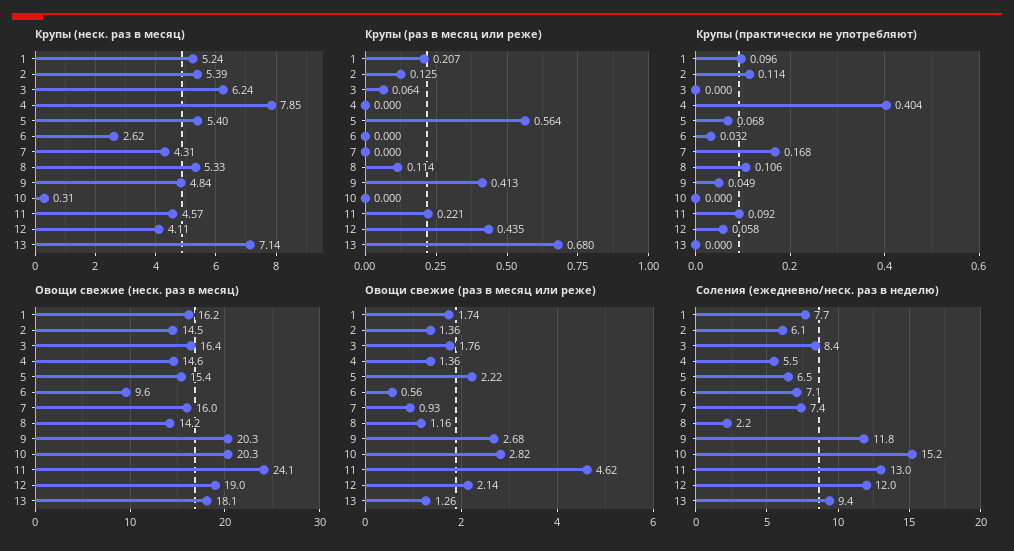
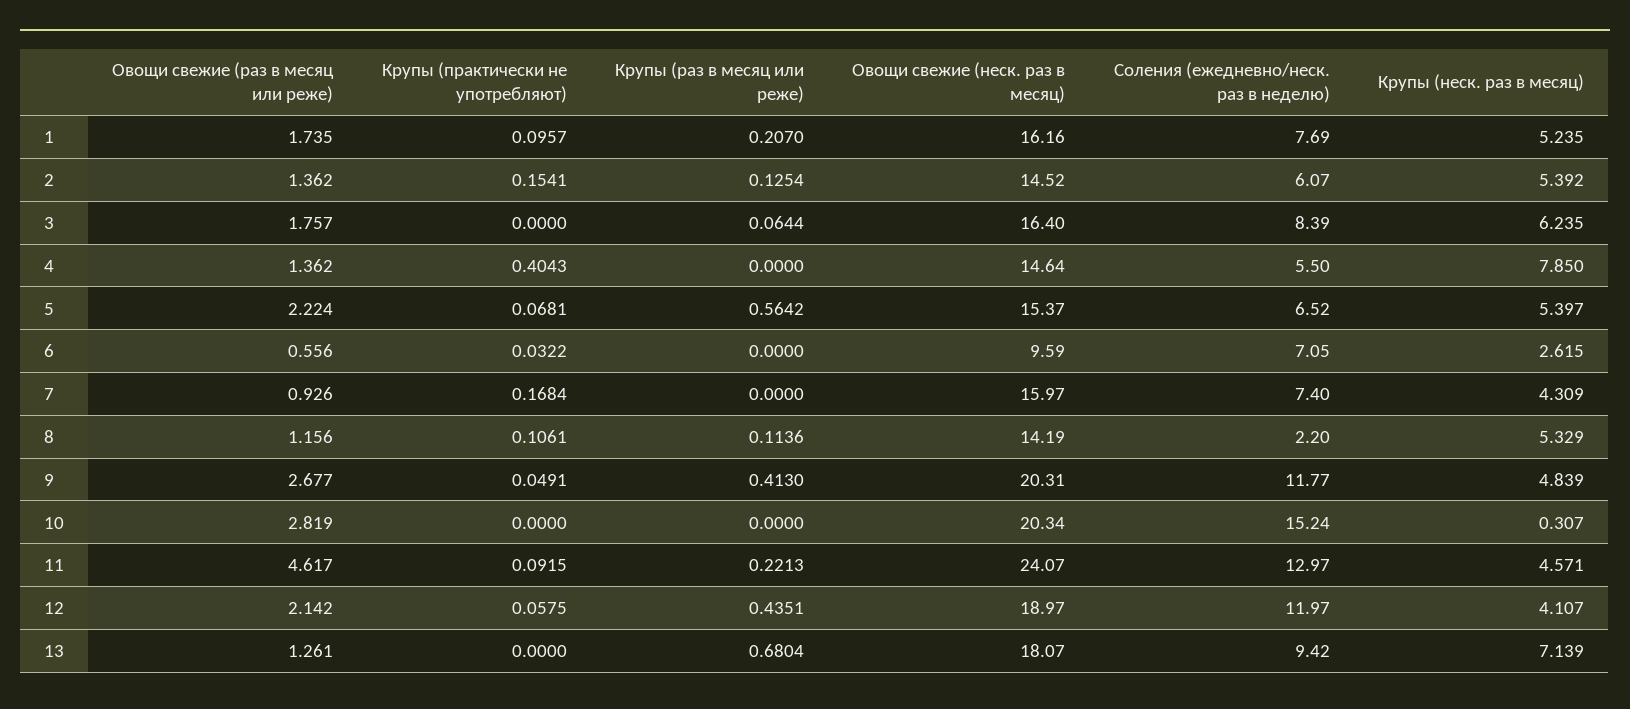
  {
    "Крупы (неск. раз в месяц)": {
      "1": 5.235,
      "2": 5.392,
      "3": 6.235,
      "4": 7.85,
      "5": 5.397,
      "6": 2.615,
      "7": 4.309,
      "8": 5.329,
      "9": 4.839,
      "10": 0.307,
      "11": 4.571,
      "12": 4.107,
      "13": 7.139
    },
    "Крупы (раз в месяц или реже)": {
      "1": 0.207,
      "2": 0.1254,
      "3": 0.0644,
      "4": 0,
      "5": 0.5642,
      "6": 0,
      "7": 0,
      "8": 0.1136,
      "9": 0.413,
      "10": 0,
      "11": 0.2213,
      "12": 0.4351,
      "13": 0.6804
    },
    "Крупы (практически не употребляют)": {
      "1": 0.0957,
-     "2": 0.114,
+     "2": 0.1541,
      "3": 0,
      "4": 0.4043,
      "5": 0.0681,
      "6": 0.0322,
      "7": 0.1684,
      "8": 0.1061,
      "9": 0.0491,
      "10": 0,
      "11": 0.0915,
      "12": 0.0575,
      "13": 0
    },
    "Овощи свежие (неск. раз в месяц)": {
      "1": 16.16,
      "2": 14.52,
      "3": 16.4,
      "4": 14.64,
      "5": 15.37,
      "6": 9.59,
      "7": 15.97,
      "8": 14.19,
      "9": 20.31,
      "10": 20.34,
      "11": 24.07,
      "12": 18.97,
      "13": 18.07
    },
    "Овощи свежие (раз в месяц или реже)": {
      "1": 1.735,
      "2": 1.362,
      "3": 1.757,
      "4": 1.362,
      "5": 2.224,
      "6": 0.556,
      "7": 0.926,
      "8": 1.156,
      "9": 2.677,
      "10": 2.819,
      "11": 4.617,
      "12": 2.142,
      "13": 1.261
    },
    "Соления (ежедневно/неск. раз в неделю)": {
      "1": 7.69,
      "2": 6.07,
      "3": 8.39,
      "4": 5.5,
      "5": 6.52,
      "6": 7.05,
      "7": 7.4,
      "8": 2.2,
      "9": 11.77,
      "10": 15.24,
      "11": 12.97,
      "12": 11.97,
      "13": 9.42
    }
  }

